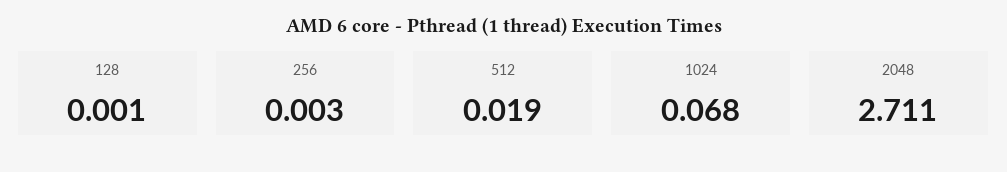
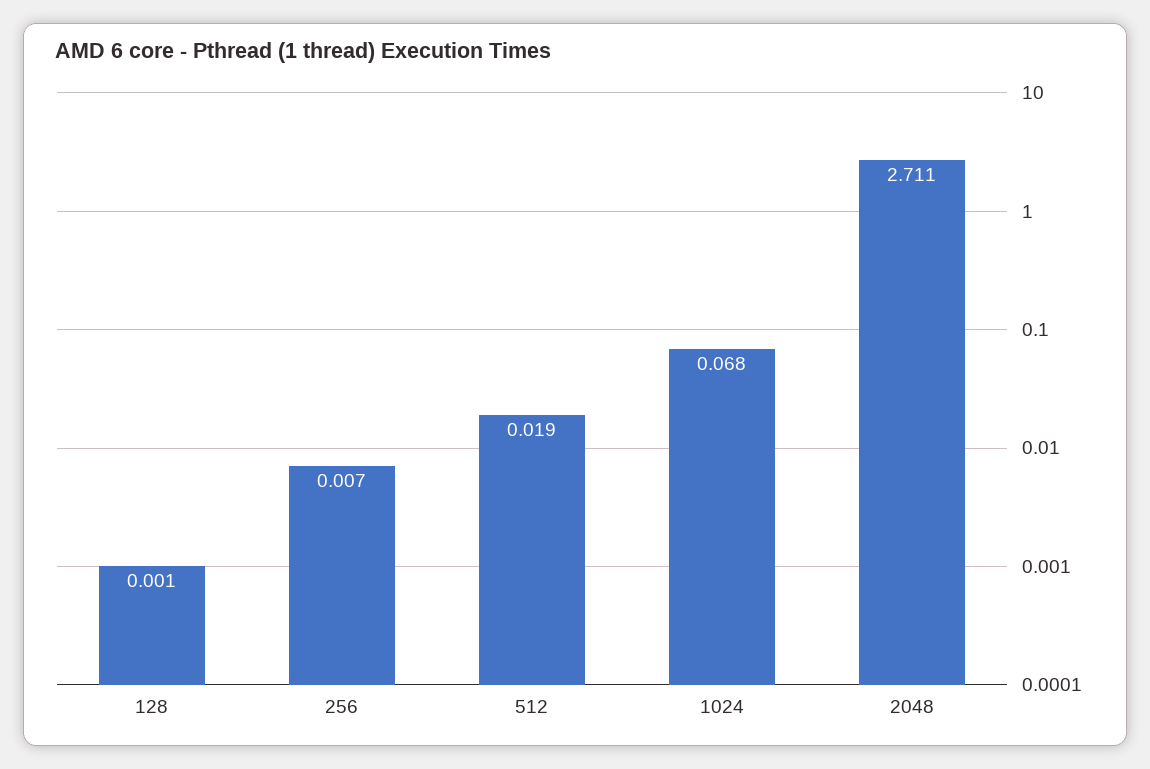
  {
    "128": 0.001,
-   "256": 0.003,
+   "256": 0.007,
    "512": 0.019,
    "1024": 0.068,
    "2048": 2.711
  }

